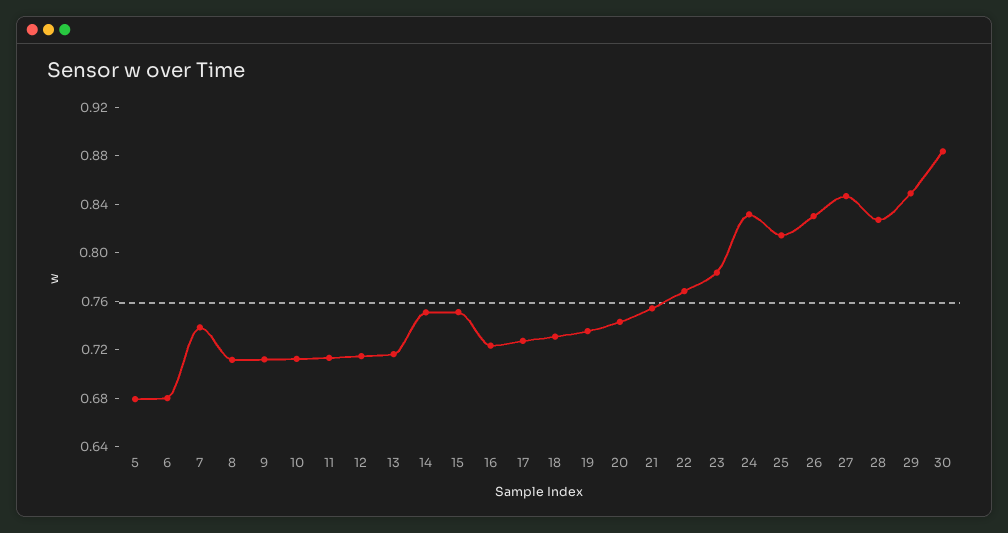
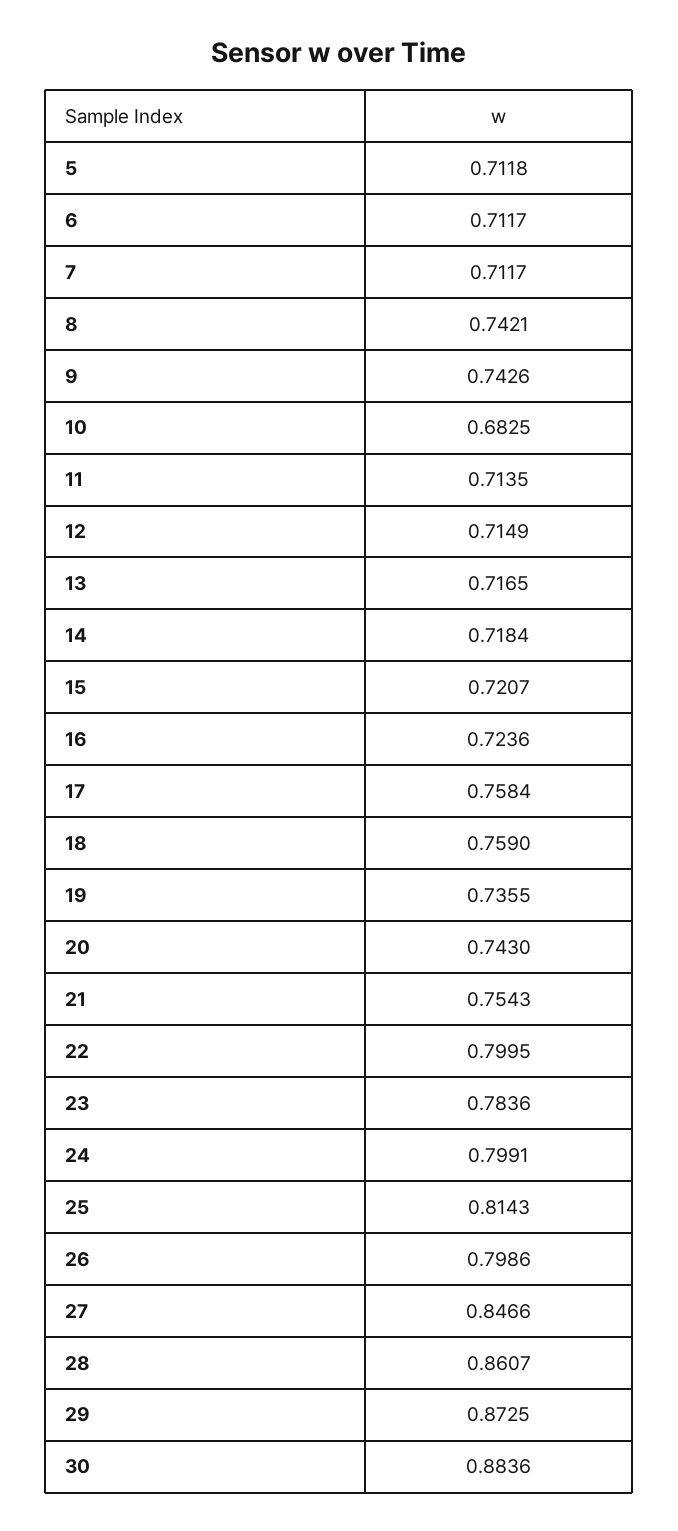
  {
-   "5": 0.68,
+   "5": 0.7118,
-   "6": 0.68,
+   "6": 0.7117,
-   "7": 0.74,
+   "7": 0.7117,
-   "8": 0.71,
+   "8": 0.7421,
-   "9": 0.71,
+   "9": 0.7426,
-   "10": 0.71,
+   "10": 0.6825,
    "11": 0.7135,
    "12": 0.7149,
    "13": 0.7165,
-   "14": 0.75,
+   "14": 0.7184,
-   "15": 0.75,
+   "15": 0.7207,
    "16": 0.7236,
-   "17": 0.73,
+   "17": 0.7584,
-   "18": 0.73,
+   "18": 0.759,
    "19": 0.7355,
    "20": 0.743,
    "21": 0.7543,
-   "22": 0.77,
+   "22": 0.7995,
    "23": 0.7836,
-   "24": 0.83,
+   "24": 0.7991,
    "25": 0.8143,
-   "26": 0.83,
+   "26": 0.7986,
    "27": 0.8466,
-   "28": 0.83,
+   "28": 0.8607,
-   "29": 0.85,
+   "29": 0.8725,
    "30": 0.8836
  }

